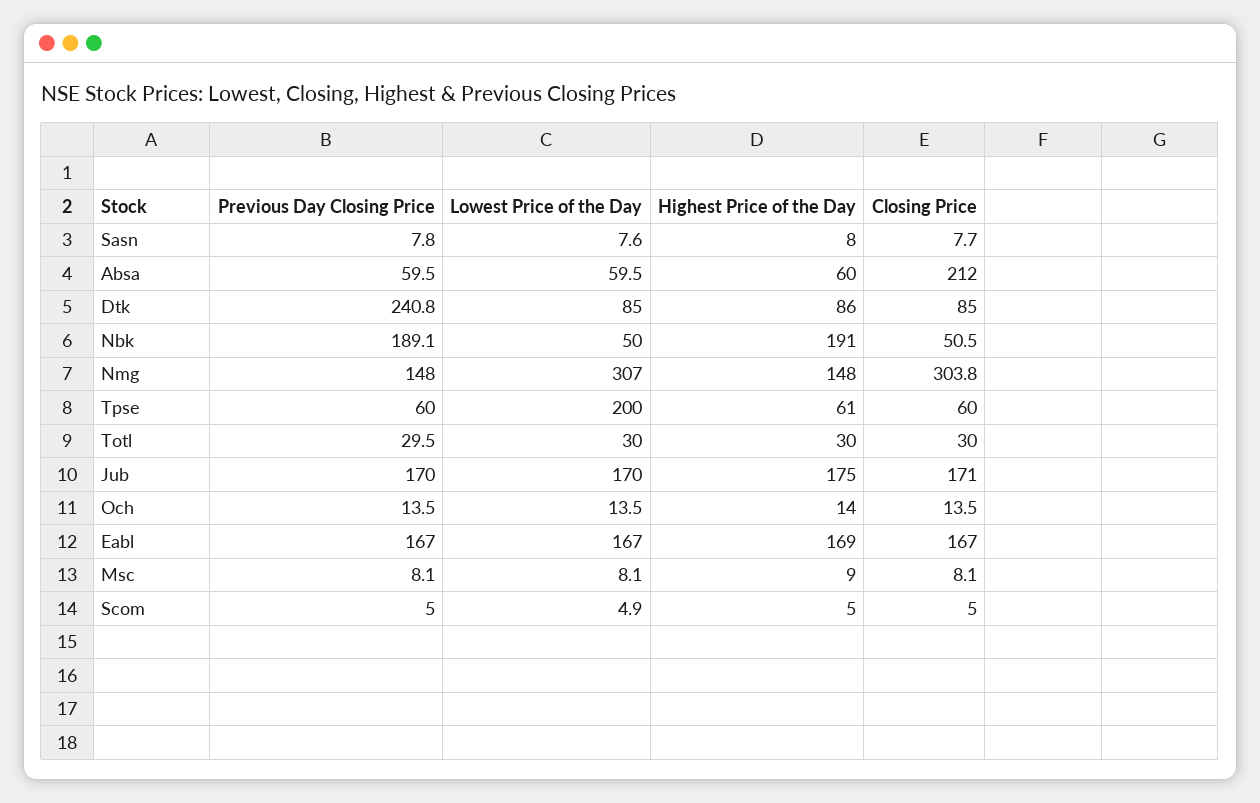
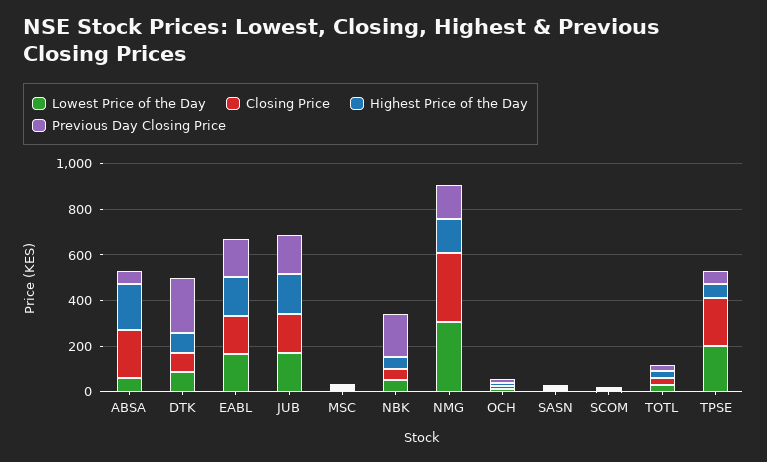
  {
    "Previous Day Closing Price": {
      "Sasn": 7.8,
      "Absa": 59.5,
      "Dtk": 240.8,
      "Nbk": 189.1,
      "Nmg": 148,
      "Tpse": 60,
      "Totl": 29.5,
      "Jub": 170,
      "Och": 13.5,
      "Eabl": 167,
      "Msc": 8.1,
      "Scom": 5
    },
    "Lowest Price of the Day": {
      "Sasn": 7.6,
      "Absa": 59.5,
      "Dtk": 85,
      "Nbk": 50,
      "Nmg": 307,
      "Tpse": 200,
      "Totl": 30,
      "Jub": 170,
      "Och": 13.5,
      "Eabl": 167,
      "Msc": 8.1,
      "Scom": 4.9
    },
    "Highest Price of the Day": {
      "Sasn": 8,
-     "Absa": 60,
+     "Absa": 200,
      "Dtk": 86,
-     "Nbk": 191,
+     "Nbk": 50,
      "Nmg": 148,
      "Tpse": 61,
      "Totl": 30,
      "Jub": 175,
      "Och": 14,
      "Eabl": 169,
      "Msc": 9,
      "Scom": 5
    },
    "Closing Price": {
      "Sasn": 7.7,
      "Absa": 212,
      "Dtk": 85,
      "Nbk": 50.5,
      "Nmg": 303.8,
-     "Tpse": 60,
+     "Tpse": 200,
      "Totl": 30,
      "Jub": 171,
      "Och": 13.5,
      "Eabl": 167,
      "Msc": 8.1,
      "Scom": 5
    }
  }

